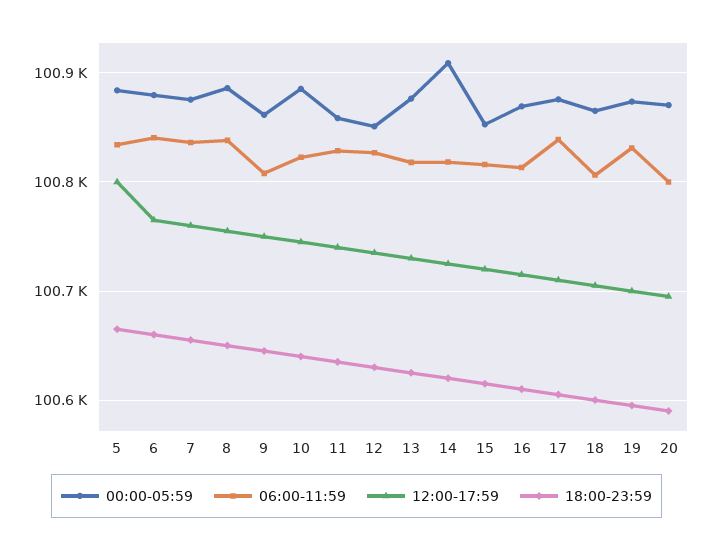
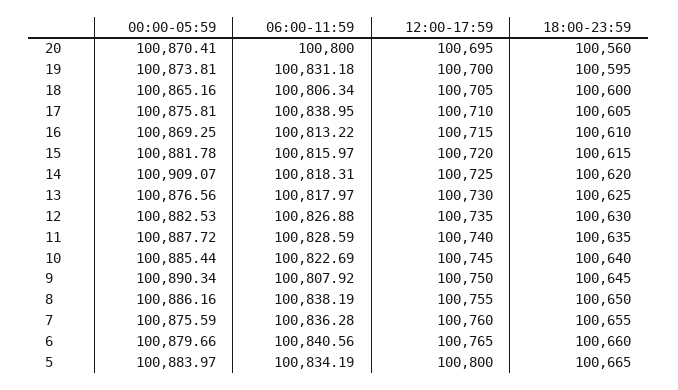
  {
    "00:00-05:59": {
      "5": 100883.97,
      "6": 100879.66,
      "7": 100875.59,
      "8": 100886.16,
-     "9": 100860,
+     "9": 100890.34,
      "10": 100885.44,
-     "11": 100860,
+     "11": 100887.72,
-     "12": 100850,
+     "12": 100882.53,
      "13": 100876.56,
      "14": 100909.07,
-     "15": 100850,
+     "15": 100881.78,
      "16": 100869.25,
      "17": 100875.81,
      "18": 100865.16,
      "19": 100873.81,
      "20": 100870.41
    },
    "06:00-11:59": {
      "5": 100834.19,
      "6": 100840.56,
      "7": 100836.28,
      "8": 100838.19,
      "9": 100807.92,
      "10": 100822.69,
      "11": 100828.59,
      "12": 100826.88,
      "13": 100817.97,
      "14": 100818.31,
      "15": 100815.97,
      "16": 100813.22,
      "17": 100838.95,
      "18": 100806.34,
      "19": 100831.18,
      "20": 100800
    },
    "12:00-17:59": {
      "5": 100800,
      "6": 100765,
      "7": 100760,
      "8": 100755,
      "9": 100750,
      "10": 100745,
      "11": 100740,
      "12": 100735,
      "13": 100730,
      "14": 100725,
      "15": 100720,
      "16": 100715,
      "17": 100710,
      "18": 100705,
      "19": 100700,
      "20": 100695
    },
    "18:00-23:59": {
      "5": 100665,
      "6": 100660,
      "7": 100655,
      "8": 100650,
      "9": 100645,
      "10": 100640,
      "11": 100635,
      "12": 100630,
      "13": 100625,
      "14": 100620,
      "15": 100615,
      "16": 100610,
      "17": 100605,
      "18": 100600,
      "19": 100595,
-     "20": 100590
+     "20": 100560
    }
  }

